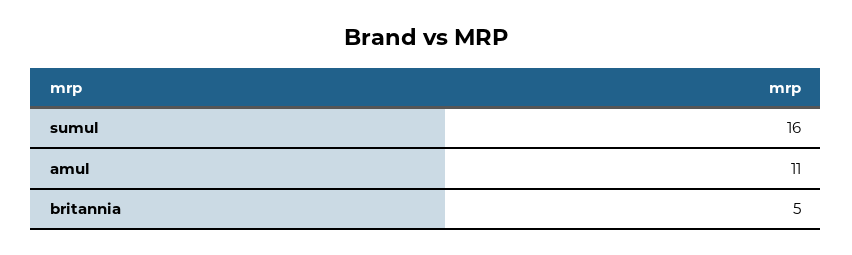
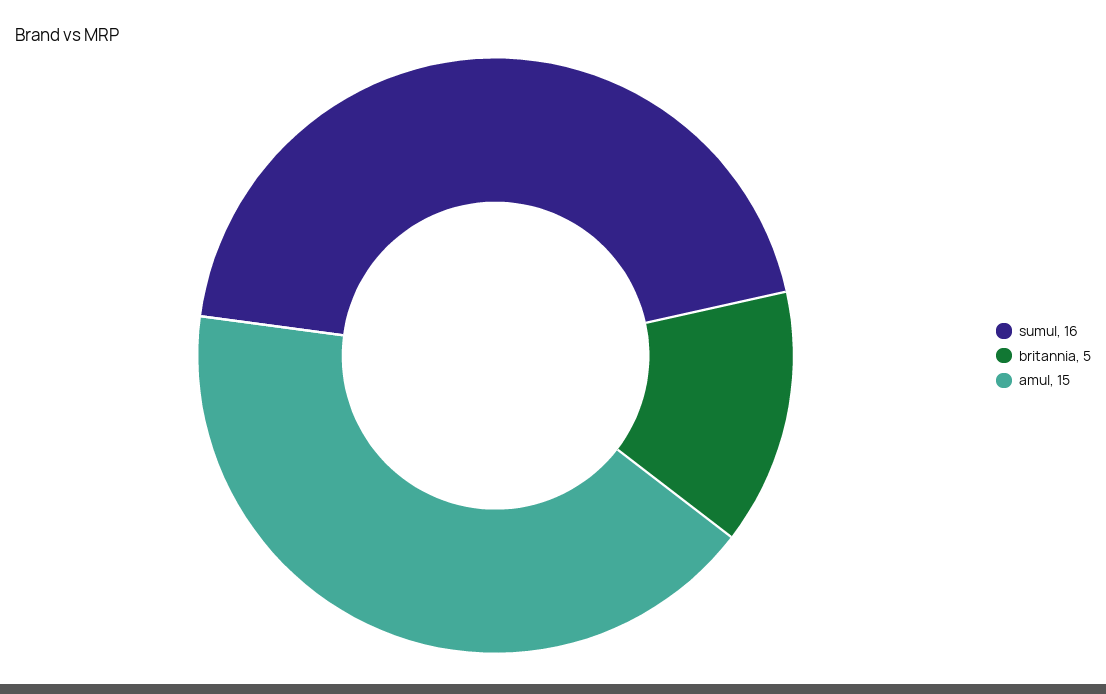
  {
    "sumul": 16,
-   "amul": 11,
+   "amul": 15,
    "britannia": 5
  }

